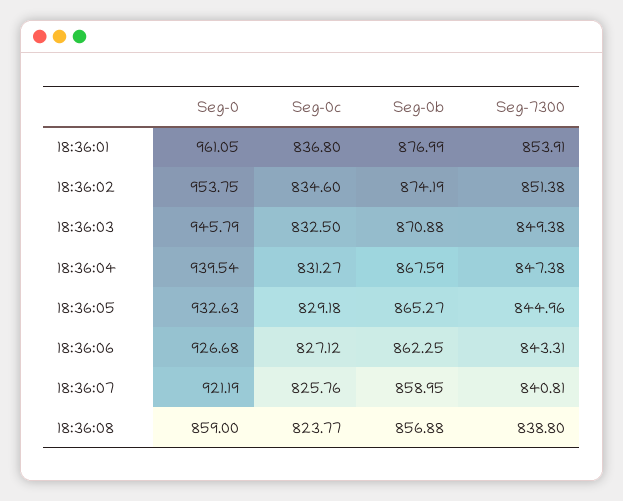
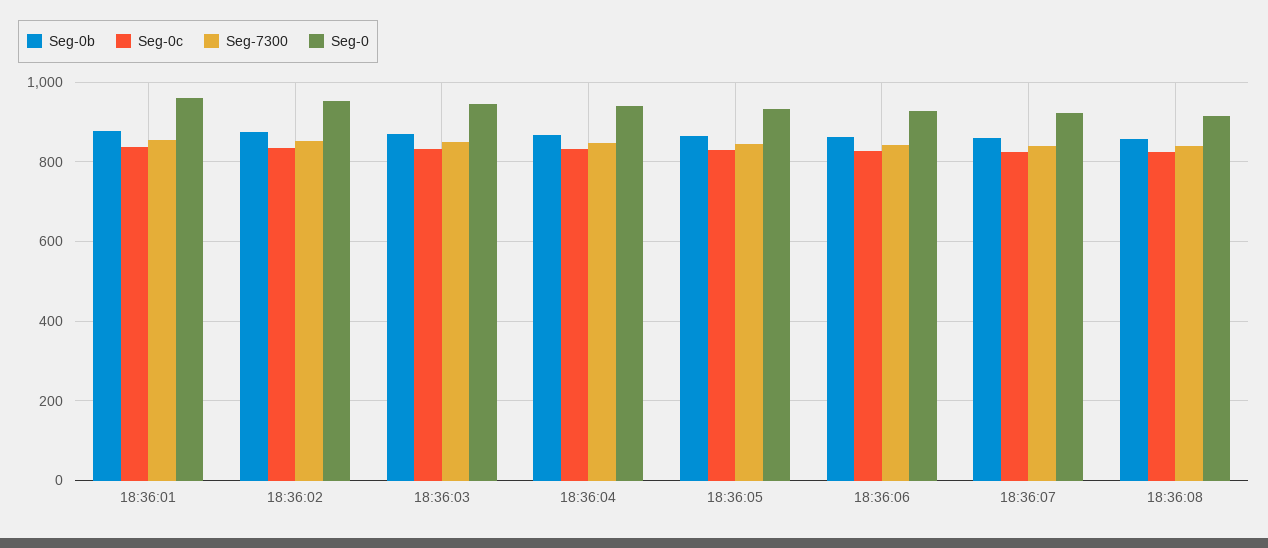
  {
    "Seg-0": {
      "18:36:01": 961.05,
      "18:36:02": 953.75,
      "18:36:03": 945.79,
      "18:36:04": 939.54,
      "18:36:05": 932.63,
      "18:36:06": 926.68,
      "18:36:07": 921.19,
-     "18:36:08": 859
+     "18:36:08": 920
    },
    "Seg-0c": {
      "18:36:01": 836.8,
      "18:36:02": 834.6,
      "18:36:03": 832.5,
      "18:36:04": 831.27,
      "18:36:05": 829.18,
      "18:36:06": 827.12,
      "18:36:07": 825.76,
      "18:36:08": 823.77
    },
    "Seg-0b": {
      "18:36:01": 876.99,
      "18:36:02": 874.19,
      "18:36:03": 870.88,
      "18:36:04": 867.59,
      "18:36:05": 865.27,
      "18:36:06": 862.25,
      "18:36:07": 858.95,
      "18:36:08": 856.88
    },
    "Seg-7300": {
      "18:36:01": 853.91,
      "18:36:02": 851.38,
      "18:36:03": 849.38,
      "18:36:04": 847.38,
      "18:36:05": 844.96,
      "18:36:06": 843.31,
      "18:36:07": 840.81,
      "18:36:08": 838.8
    }
  }

